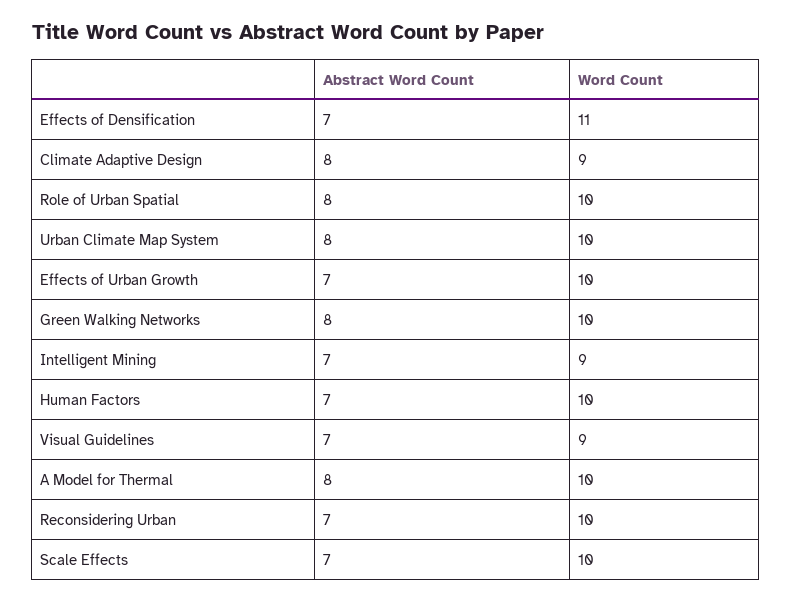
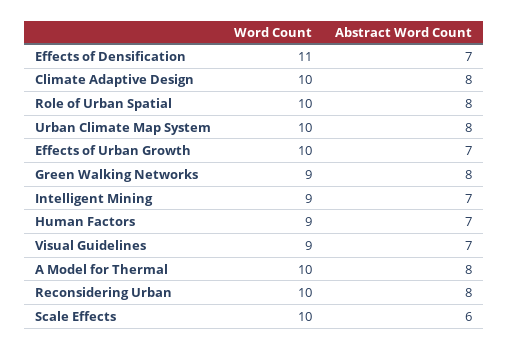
  {
    "Abstract Word Count": {
      "Effects of Densification": 7,
      "Climate Adaptive Design": 8,
      "Role of Urban Spatial": 8,
      "Urban Climate Map System": 8,
      "Effects of Urban Growth": 7,
      "Green Walking Networks": 8,
      "Intelligent Mining": 7,
      "Human Factors": 7,
      "Visual Guidelines": 7,
      "A Model for Thermal": 8,
-     "Reconsidering Urban": 7,
+     "Reconsidering Urban": 8,
-     "Scale Effects": 7
+     "Scale Effects": 6
    },
    "Word Count": {
      "Effects of Densification": 11,
-     "Climate Adaptive Design": 9,
+     "Climate Adaptive Design": 10,
      "Role of Urban Spatial": 10,
      "Urban Climate Map System": 10,
      "Effects of Urban Growth": 10,
-     "Green Walking Networks": 10,
+     "Green Walking Networks": 9,
      "Intelligent Mining": 9,
-     "Human Factors": 10,
+     "Human Factors": 9,
      "Visual Guidelines": 9,
      "A Model for Thermal": 10,
      "Reconsidering Urban": 10,
      "Scale Effects": 10
    }
  }

